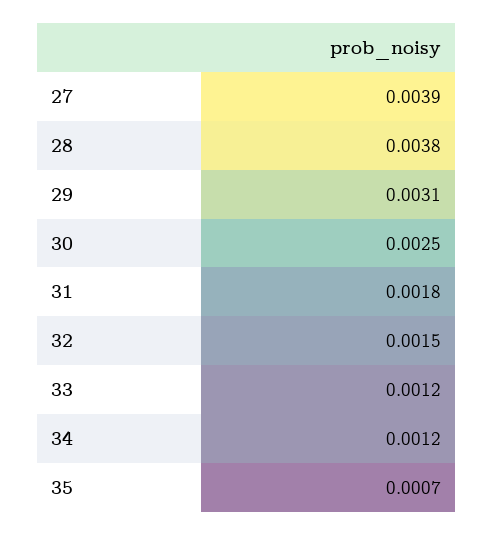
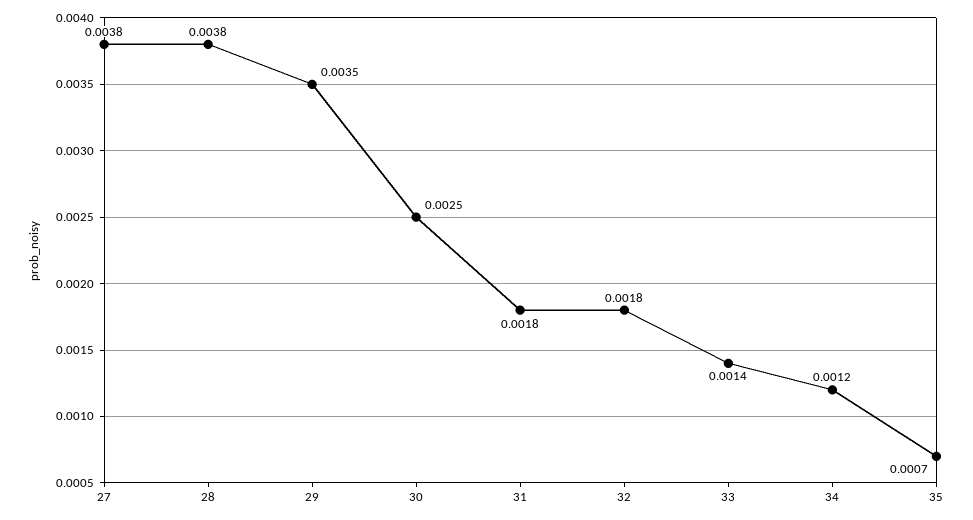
  {
-   "27": 0.0039,
+   "27": 0.0038,
    "28": 0.0038,
-   "29": 0.0031,
+   "29": 0.0035,
    "30": 0.0025,
    "31": 0.0018,
-   "32": 0.0015,
+   "32": 0.0018,
-   "33": 0.0012,
+   "33": 0.0014,
    "34": 0.0012,
    "35": 0.0007
  }

